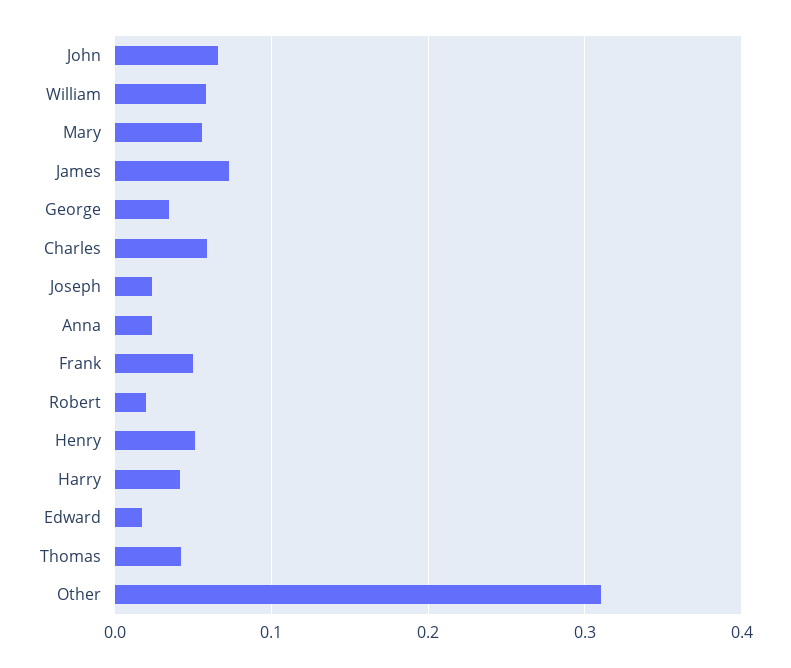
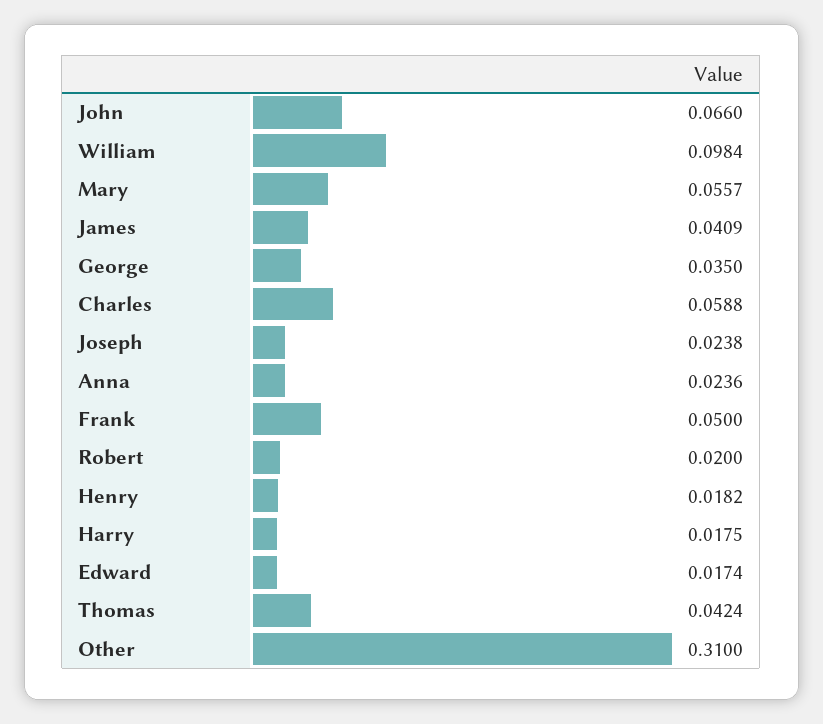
  {
    "John": 0.066,
-   "William": 0.06,
+   "William": 0.0984,
    "Mary": 0.0557,
-   "James": 0.07,
+   "James": 0.0409,
    "George": 0.035,
    "Charles": 0.0588,
    "Joseph": 0.0238,
    "Anna": 0.0236,
    "Frank": 0.05,
    "Robert": 0.02,
-   "Henry": 0.05,
+   "Henry": 0.0182,
-   "Harry": 0.04,
+   "Harry": 0.0175,
    "Edward": 0.0174,
    "Thomas": 0.0424,
    "Other": 0.31
  }

